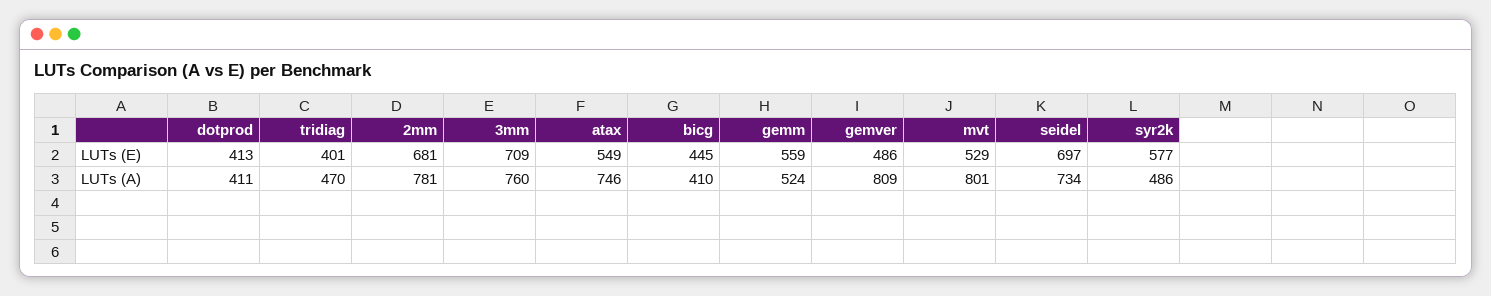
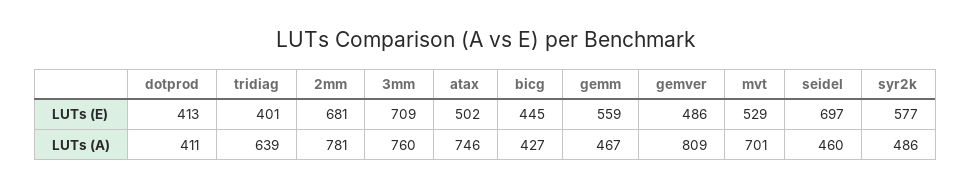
  {
    "dotprod": {
      "LUTs (E)": 413,
      "LUTs (A)": 411
    },
    "tridiag": {
      "LUTs (E)": 401,
-     "LUTs (A)": 470
+     "LUTs (A)": 639
    },
    "2mm": {
      "LUTs (E)": 681,
      "LUTs (A)": 781
    },
    "3mm": {
      "LUTs (E)": 709,
      "LUTs (A)": 760
    },
    "atax": {
-     "LUTs (E)": 549,
+     "LUTs (E)": 502,
      "LUTs (A)": 746
    },
    "bicg": {
      "LUTs (E)": 445,
-     "LUTs (A)": 410
+     "LUTs (A)": 427
    },
    "gemm": {
      "LUTs (E)": 559,
-     "LUTs (A)": 524
+     "LUTs (A)": 467
    },
    "gemver": {
      "LUTs (E)": 486,
      "LUTs (A)": 809
    },
    "mvt": {
      "LUTs (E)": 529,
-     "LUTs (A)": 801
+     "LUTs (A)": 701
    },
    "seidel": {
      "LUTs (E)": 697,
-     "LUTs (A)": 734
+     "LUTs (A)": 460
    },
    "syr2k": {
      "LUTs (E)": 577,
      "LUTs (A)": 486
    }
  }

